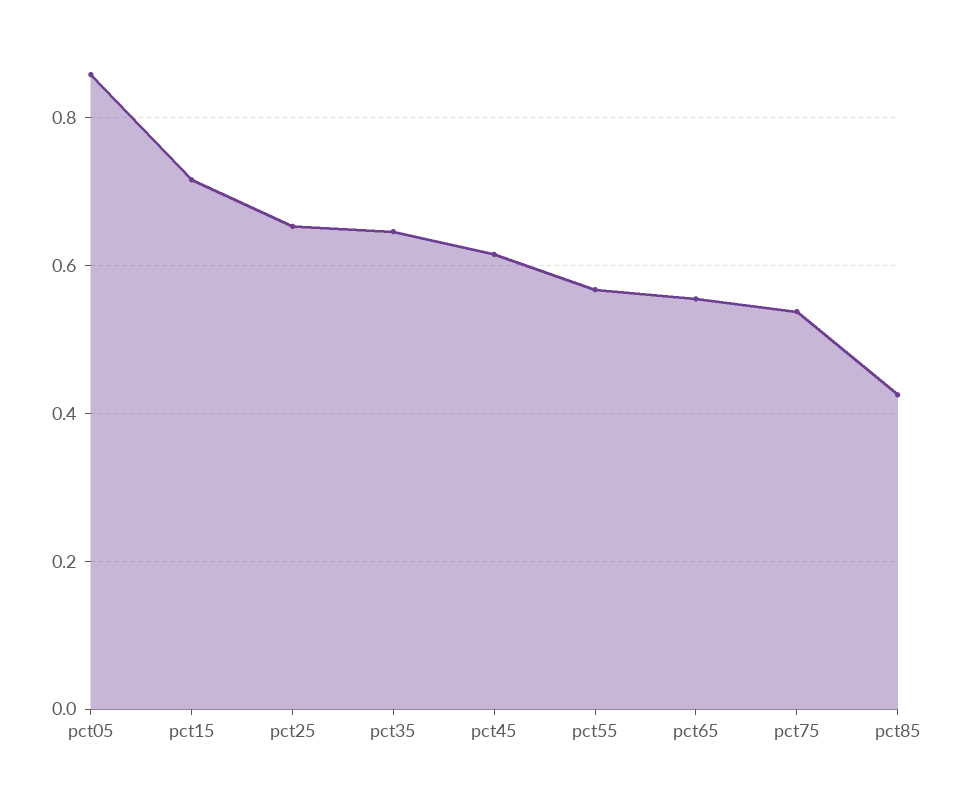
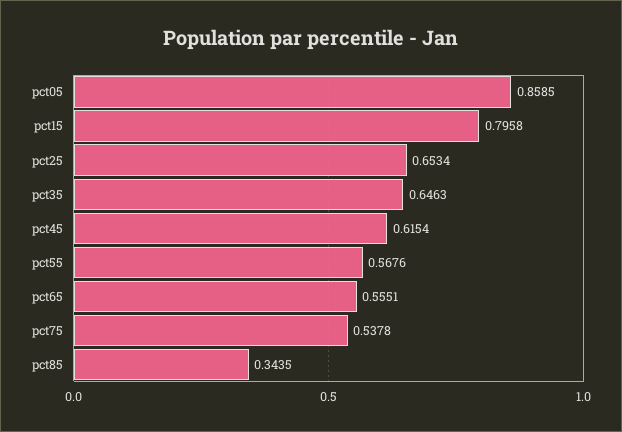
  {
    "pct05": 0.8585,
-   "pct15": 0.72,
+   "pct15": 0.7958,
    "pct25": 0.6534,
    "pct35": 0.6463,
    "pct45": 0.6154,
    "pct55": 0.5676,
    "pct65": 0.5551,
    "pct75": 0.5378,
-   "pct85": 0.42
+   "pct85": 0.3435
  }

